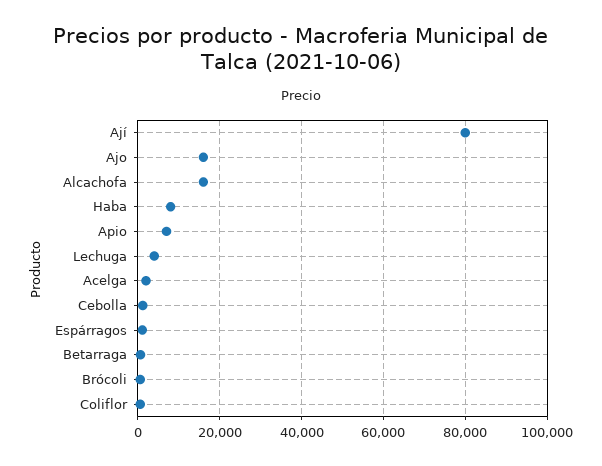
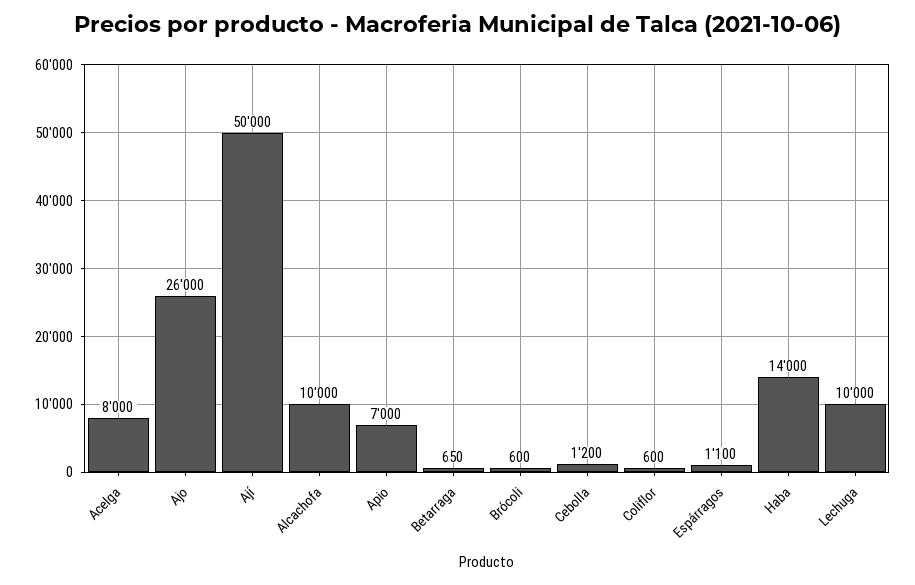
  {
-   "Ají": 80000,
+   "Ají": 50000,
-   "Ajo": 16000,
+   "Ajo": 26000,
-   "Alcachofa": 16000,
+   "Alcachofa": 10000,
-   "Haba": 8000,
+   "Haba": 14000,
    "Apio": 7000,
-   "Lechuga": 4000,
+   "Lechuga": 10000,
-   "Acelga": 2000,
+   "Acelga": 8000,
    "Cebolla": 1200,
    "Espárragos": 1100,
    "Betarraga": 650,
    "Brócoli": 600,
    "Coliflor": 600
  }

